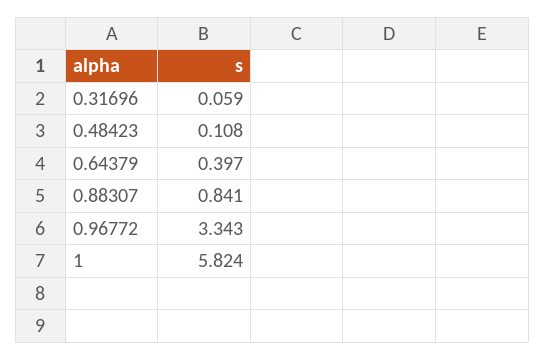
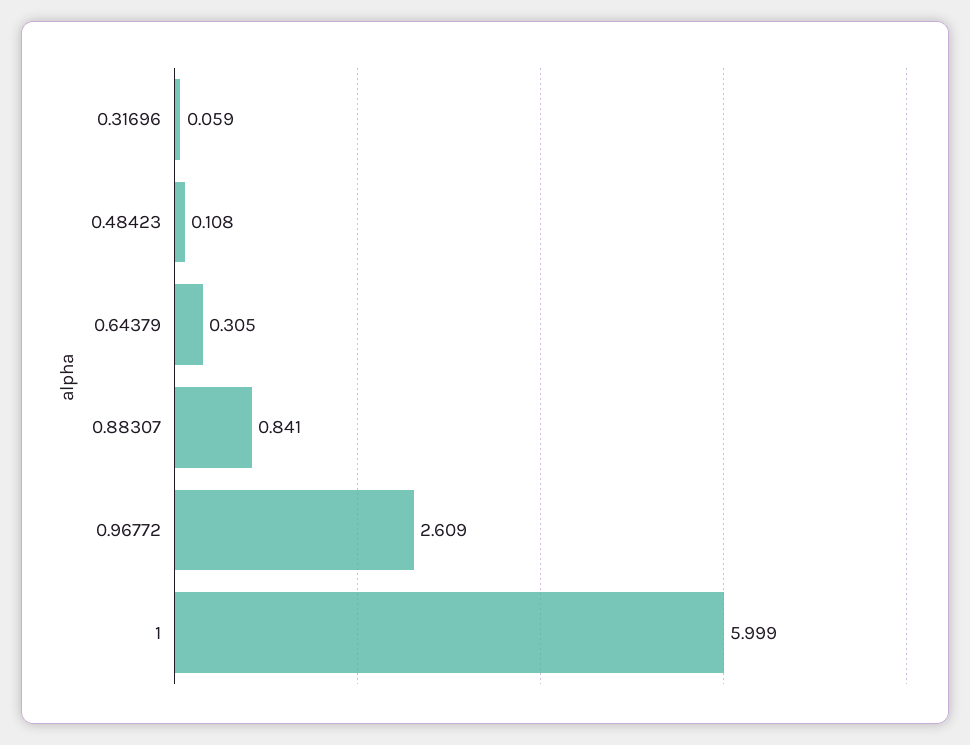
  {
    "0.31696": 0.059,
    "0.48423": 0.108,
-   "0.64379": 0.397,
+   "0.64379": 0.305,
    "0.88307": 0.841,
-   "0.96772": 3.343,
+   "0.96772": 2.609,
-   "1": 5.824
+   "1": 5.999
  }

